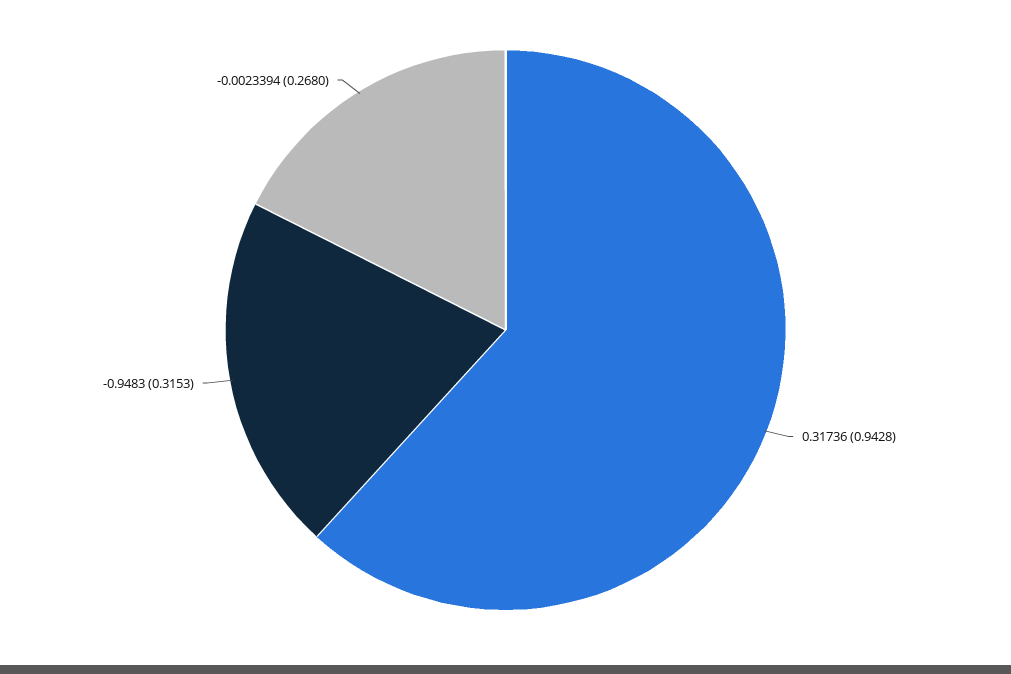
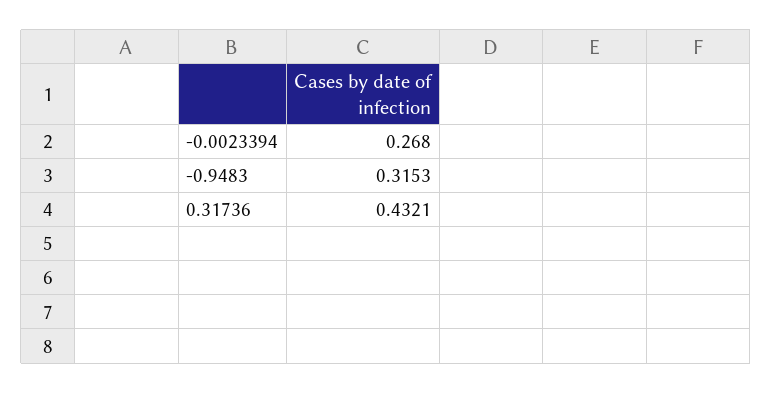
  {
-   "0.31736": 0.9428,
+   "0.31736": 0.4321,
    "-0.9483": 0.3153,
    "-0.0023394": 0.268
  }

